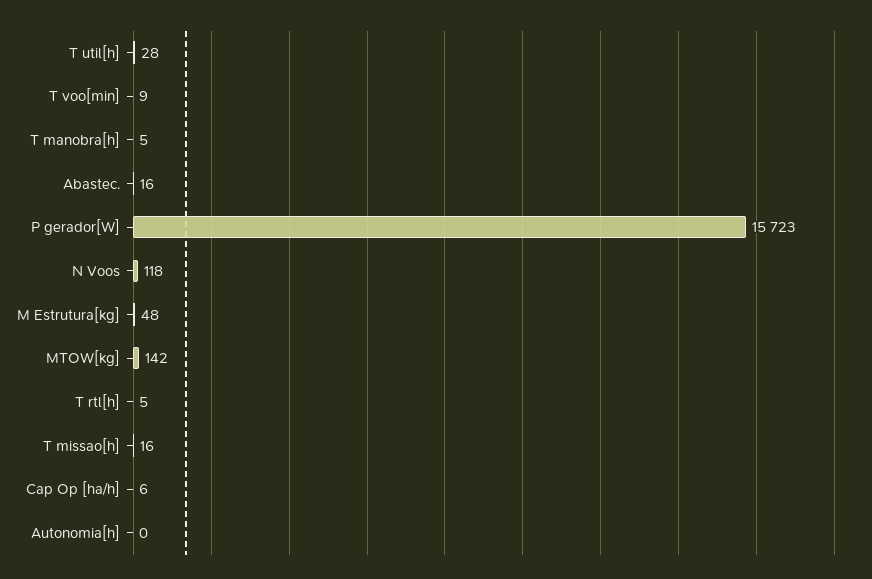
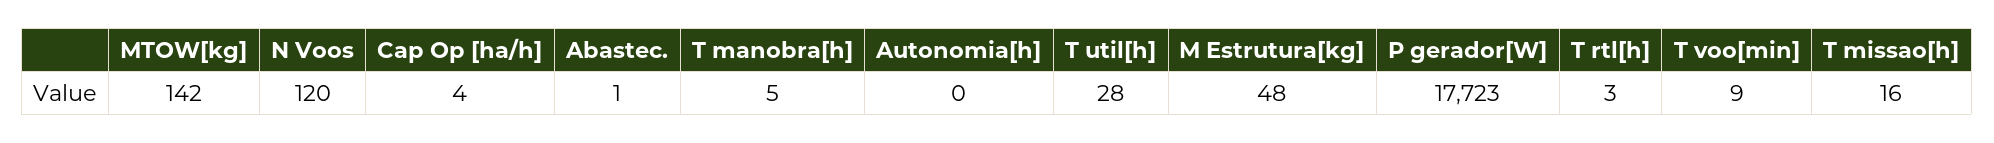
  {
    "T util[h]": 28,
    "T voo[min]": 9,
    "T manobra[h]": 5,
-   "Abastec.": 16,
+   "Abastec.": 1,
-   "P gerador[W]": 15723,
+   "P gerador[W]": 17723,
-   "N Voos": 118,
+   "N Voos": 120,
    "M Estrutura[kg]": 48,
    "MTOW[kg]": 142,
-   "T rtl[h]": 5,
+   "T rtl[h]": 3,
    "T missao[h]": 16,
-   "Cap Op [ha/h]": 6,
+   "Cap Op [ha/h]": 4,
    "Autonomia[h]": 0
  }

